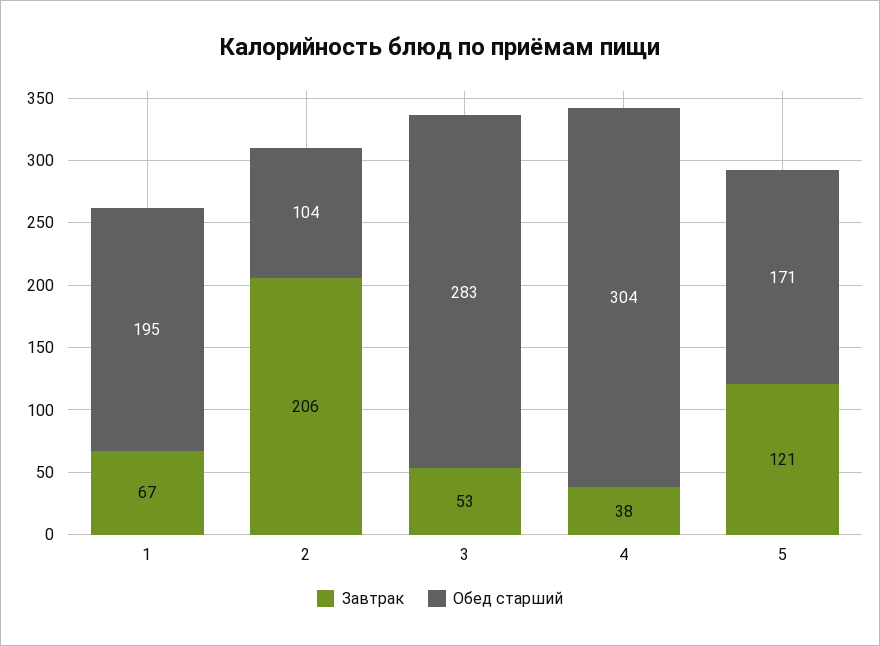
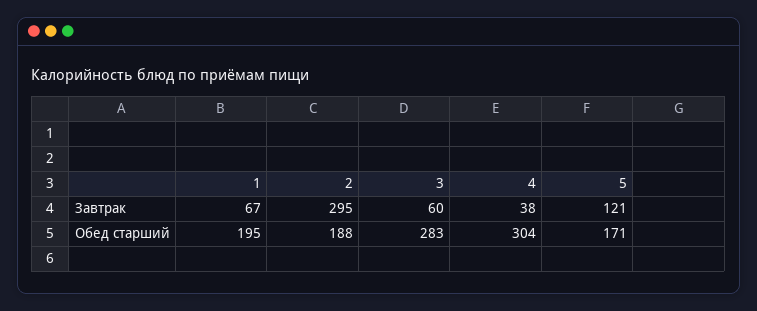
  {
    "Завтрак": {
      "1": 67,
-     "2": 206,
+     "2": 295,
-     "3": 53,
+     "3": 60,
      "4": 38,
      "5": 121
    },
    "Обед старший": {
      "1": 195,
-     "2": 104,
+     "2": 188,
      "3": 283,
      "4": 304,
      "5": 171
    }
  }

